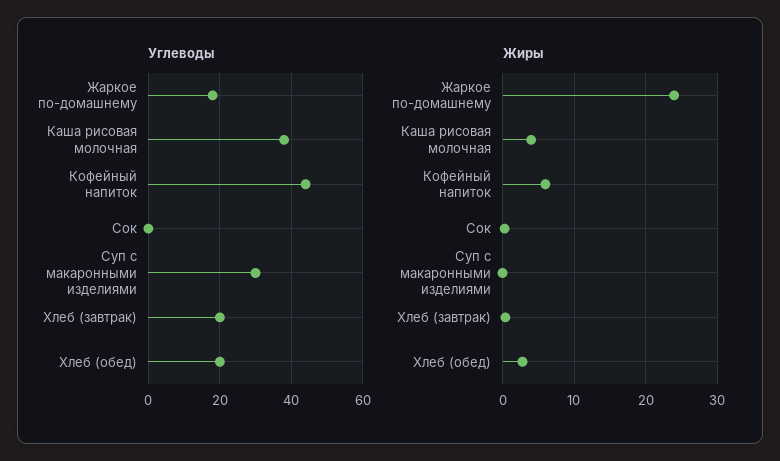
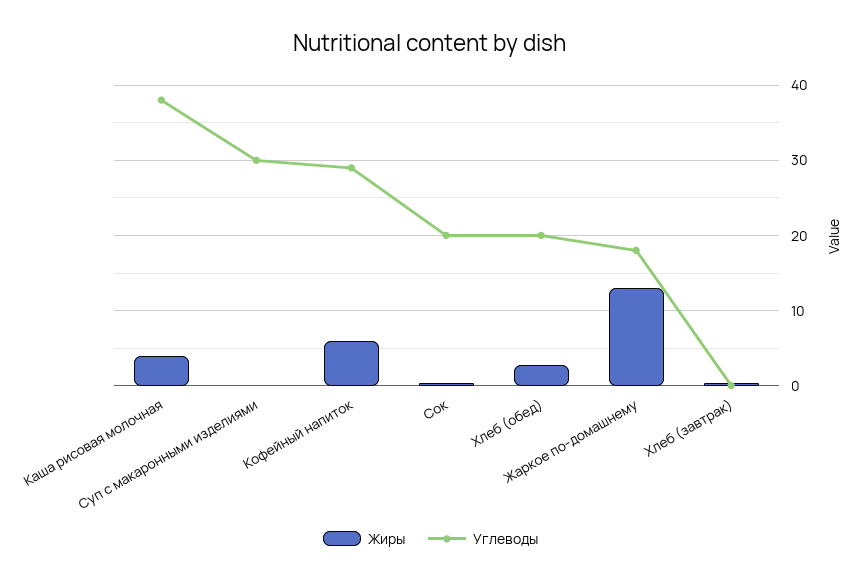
  {
    "Углеводы": {
      "Жаркое по-домашнему": 18,
      "Каша рисовая молочная": 38,
-     "Кофейный напиток": 45,
+     "Кофейный напиток": 29,
-     "Сок": 0,
+     "Сок": 20,
      "Суп с макаронными изделиями": 30,
-     "Хлеб (завтрак)": 20,
+     "Хлеб (завтрак)": 0,
      "Хлеб (обед)": 20
    },
    "Жиры": {
-     "Жаркое по-домашнему": 24,
+     "Жаркое по-домашнему": 13,
      "Каша рисовая молочная": 4,
      "Кофейный напиток": 6,
      "Сок": 0,
      "Суп с макаронными изделиями": 0,
      "Хлеб (завтрак)": 0,
      "Хлеб (обед)": 3
    }
  }

